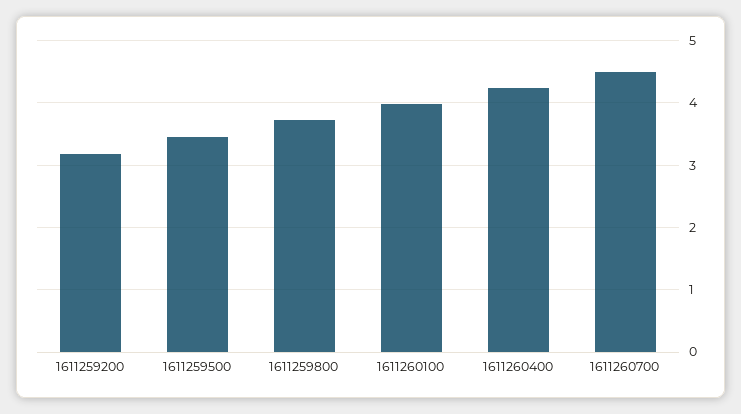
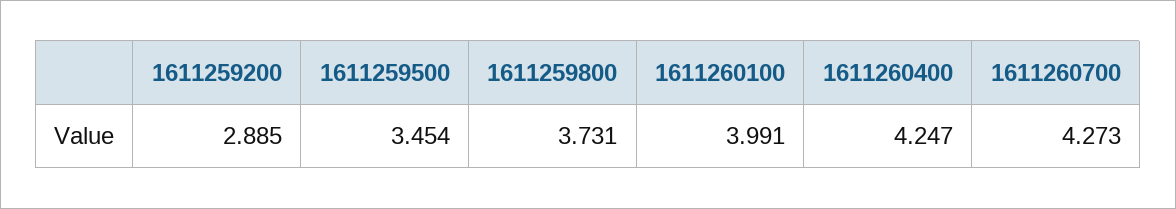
  {
-   "1611259200": 3.2,
+   "1611259200": 2.885,
    "1611259500": 3.454,
    "1611259800": 3.731,
    "1611260100": 3.991,
    "1611260400": 4.247,
-   "1611260700": 4.5
+   "1611260700": 4.273
  }

